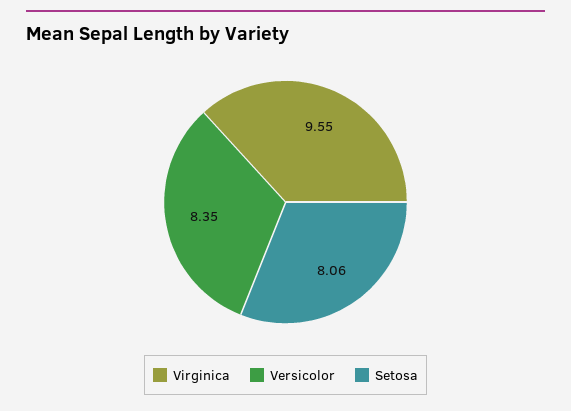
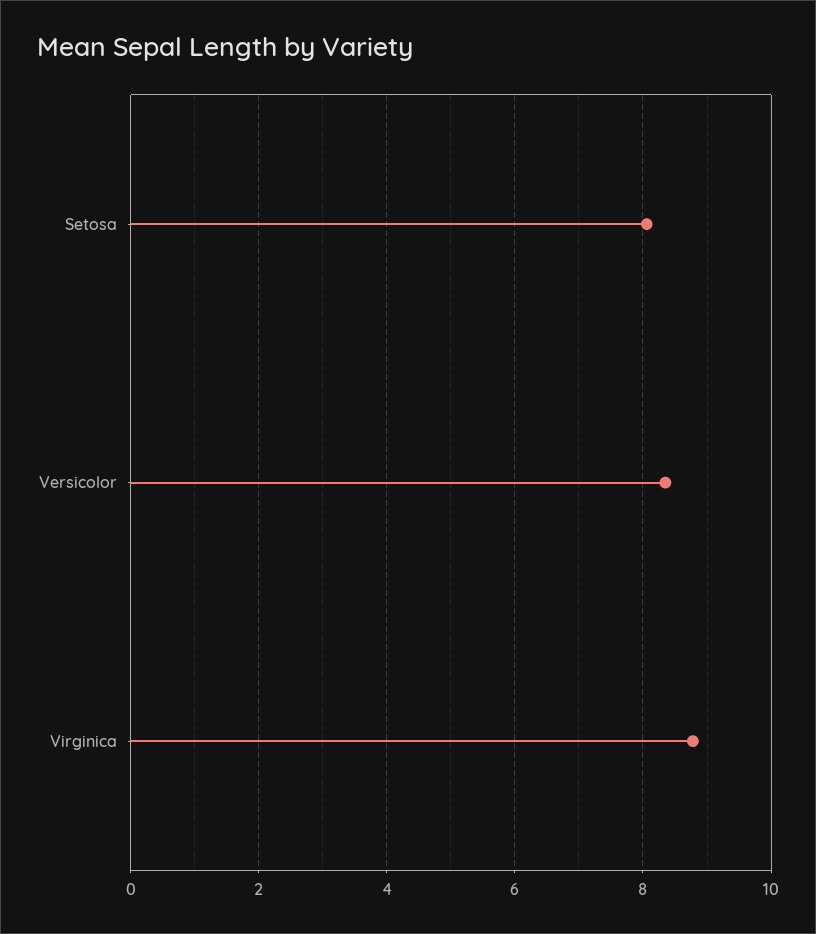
  {
-   "Virginica": 9.55,
+   "Virginica": 8.8,
    "Versicolor": 8.35,
    "Setosa": 8.06
  }

